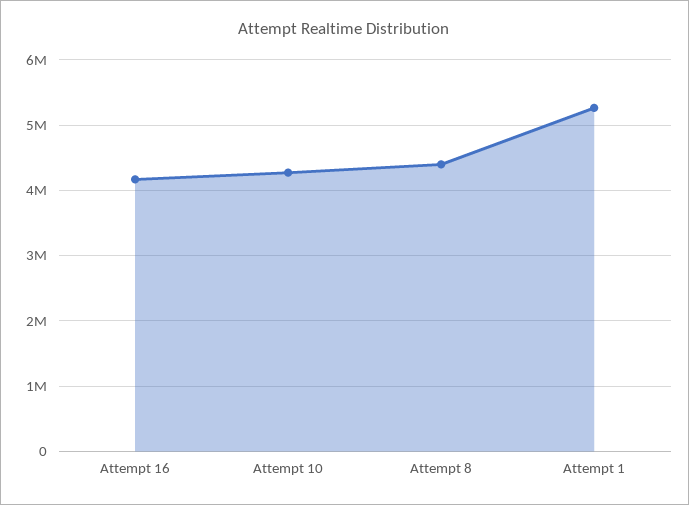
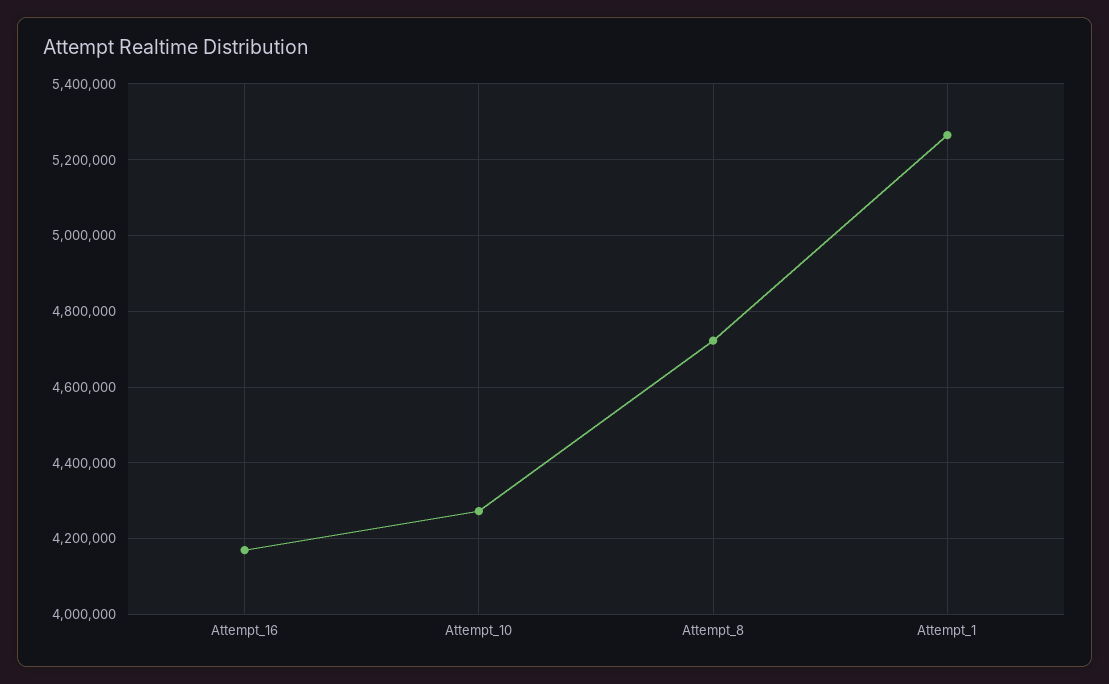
  {
    "Attempt 16": 4160000,
    "Attempt 10": 4280000,
-   "Attempt 8": 4400000,
+   "Attempt 8": 4720000,
    "Attempt 1": 5260000
  }

